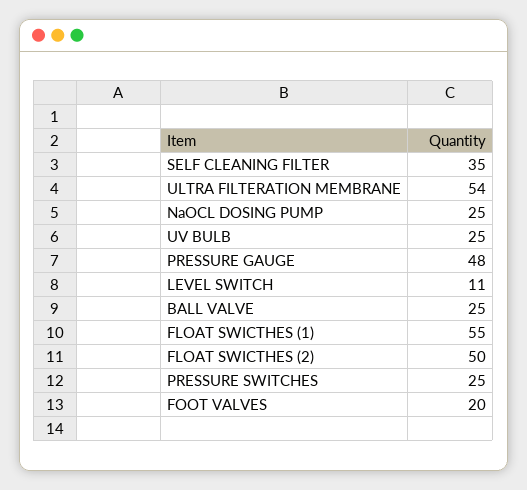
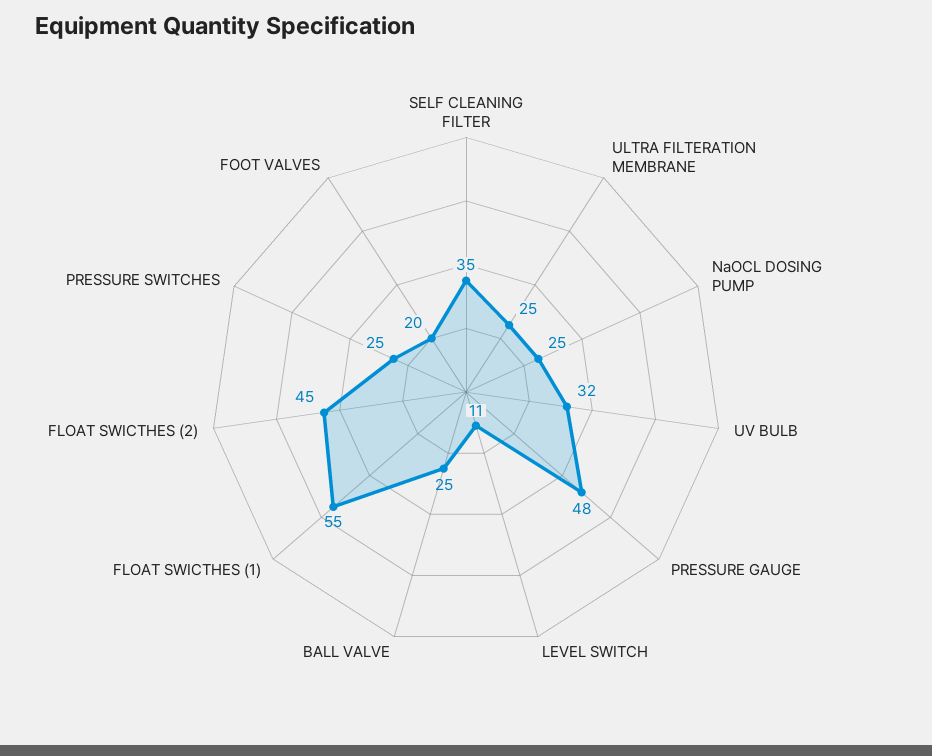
  {
    "SELF CLEANING FILTER": 35,
-   "ULTRA FILTERATION MEMBRANE": 54,
+   "ULTRA FILTERATION MEMBRANE": 25,
    "NaOCL DOSING PUMP": 25,
-   "UV BULB": 25,
+   "UV BULB": 32,
    "PRESSURE GAUGE": 48,
    "LEVEL SWITCH": 11,
    "BALL VALVE": 25,
    "FLOAT SWICTHES (1)": 55,
-   "FLOAT SWICTHES (2)": 50,
+   "FLOAT SWICTHES (2)": 45,
    "PRESSURE SWITCHES": 25,
    "FOOT VALVES": 20
  }

